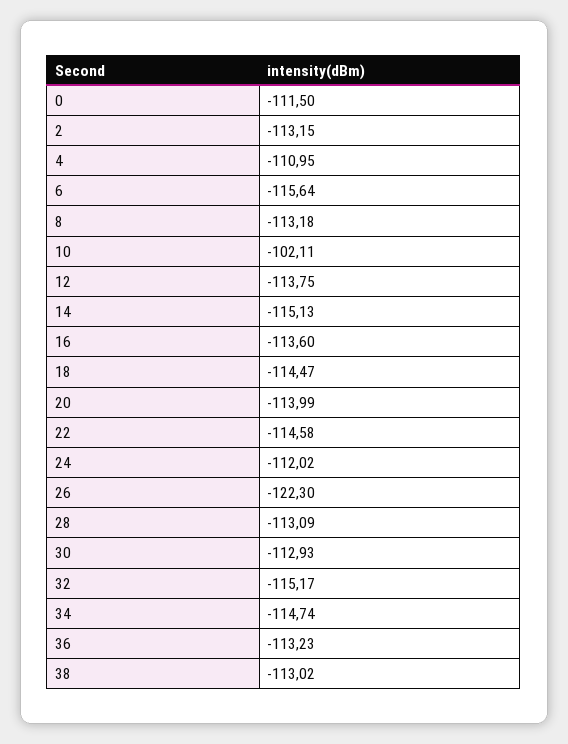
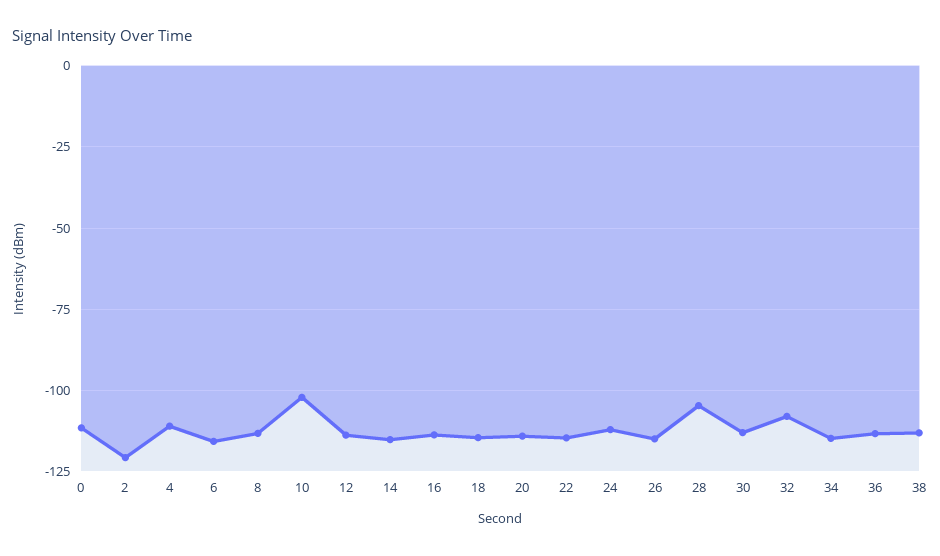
  {
    "0": -111.5,
-   "2": -113.15,
+   "2": -120,
    "4": -110.95,
    "6": -115.64,
    "8": -113.18,
    "10": -102.11,
    "12": -113.75,
    "14": -115.13,
    "16": -113.6,
    "18": -114.47,
    "20": -113.99,
    "22": -114.58,
    "24": -112.02,
-   "26": -122.3,
+   "26": -115,
-   "28": -113.09,
+   "28": -105,
    "30": -112.93,
-   "32": -115.17,
+   "32": -107.5,
    "34": -114.74,
    "36": -113.23,
    "38": -113.02
  }

